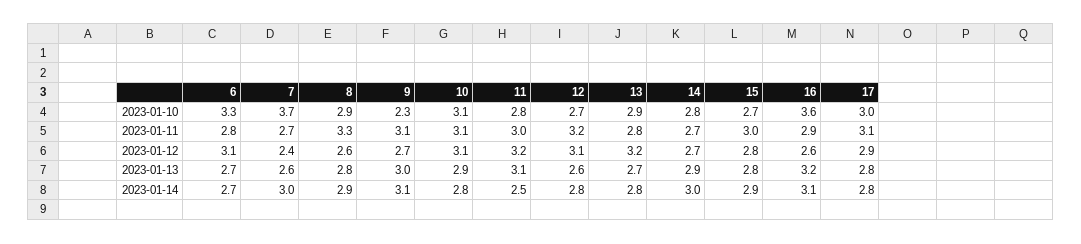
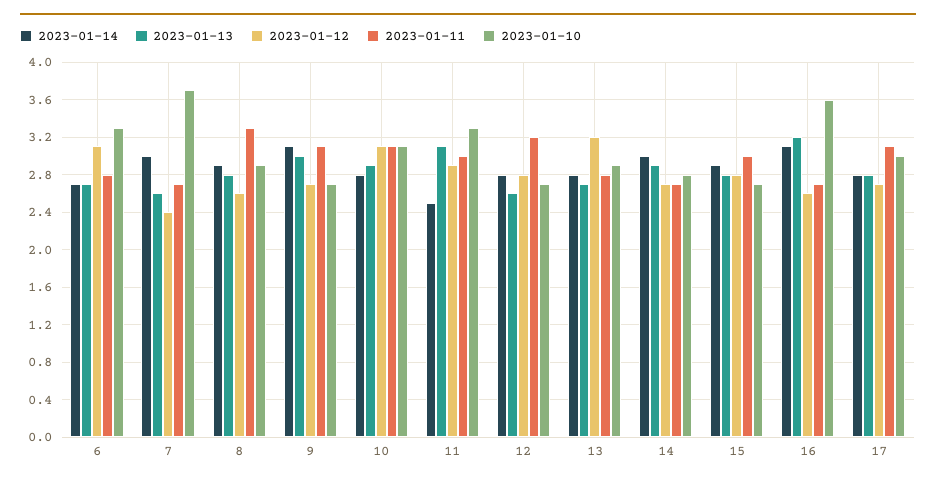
  {
    "2023-01-10": {
      "6": 3.3,
      "7": 3.7,
      "8": 2.9,
-     "9": 2.3,
+     "9": 2.7,
      "10": 3.1,
-     "11": 2.8,
+     "11": 3.3,
      "12": 2.7,
      "13": 2.9,
      "14": 2.8,
      "15": 2.7,
      "16": 3.6,
      "17": 3
    },
    "2023-01-11": {
      "6": 2.8,
      "7": 2.7,
      "8": 3.3,
      "9": 3.1,
      "10": 3.1,
      "11": 3,
      "12": 3.2,
      "13": 2.8,
      "14": 2.7,
      "15": 3,
-     "16": 2.9,
+     "16": 2.7,
      "17": 3.1
    },
    "2023-01-12": {
      "6": 3.1,
      "7": 2.4,
      "8": 2.6,
      "9": 2.7,
      "10": 3.1,
-     "11": 3.2,
+     "11": 2.9,
-     "12": 3.1,
+     "12": 2.8,
      "13": 3.2,
      "14": 2.7,
      "15": 2.8,
      "16": 2.6,
-     "17": 2.9
+     "17": 2.7
    },
    "2023-01-13": {
      "6": 2.7,
      "7": 2.6,
      "8": 2.8,
      "9": 3,
      "10": 2.9,
      "11": 3.1,
      "12": 2.6,
      "13": 2.7,
      "14": 2.9,
      "15": 2.8,
      "16": 3.2,
      "17": 2.8
    },
    "2023-01-14": {
      "6": 2.7,
      "7": 3,
      "8": 2.9,
      "9": 3.1,
      "10": 2.8,
      "11": 2.5,
      "12": 2.8,
      "13": 2.8,
      "14": 3,
      "15": 2.9,
      "16": 3.1,
      "17": 2.8
    }
  }

